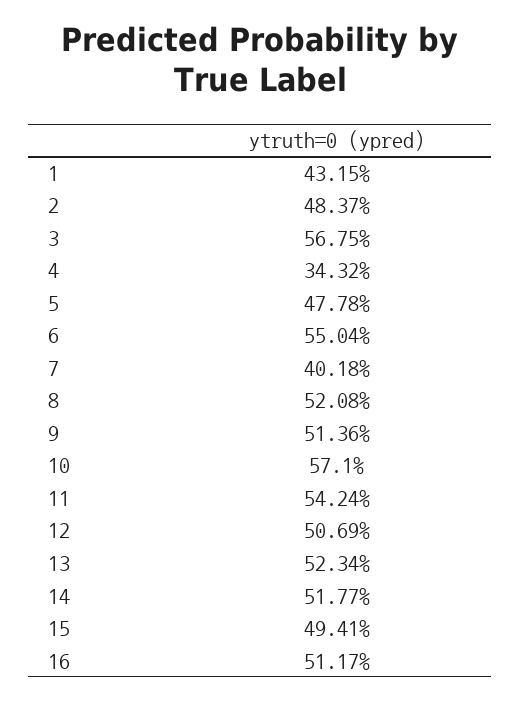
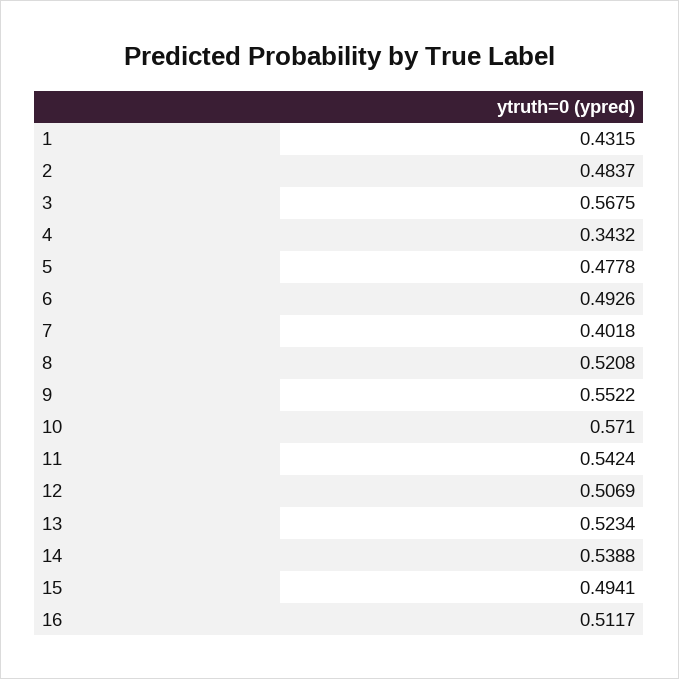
  {
    "1": 0.4315,
    "2": 0.4837,
    "3": 0.5675,
    "4": 0.3432,
    "5": 0.4778,
-   "6": 0.5504,
+   "6": 0.4926,
    "7": 0.4018,
    "8": 0.5208,
-   "9": 0.5136,
+   "9": 0.5522,
    "10": 0.571,
    "11": 0.5424,
    "12": 0.5069,
    "13": 0.5234,
-   "14": 0.5177,
+   "14": 0.5388,
    "15": 0.4941,
    "16": 0.5117
  }

